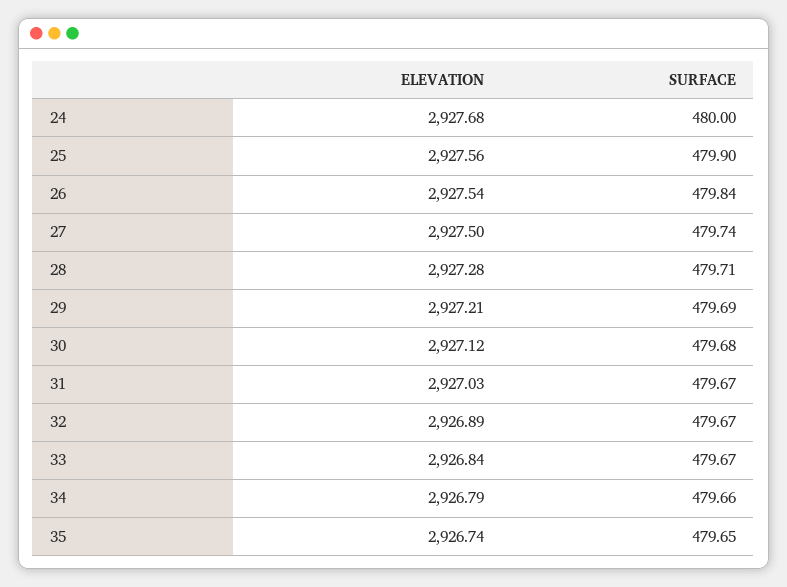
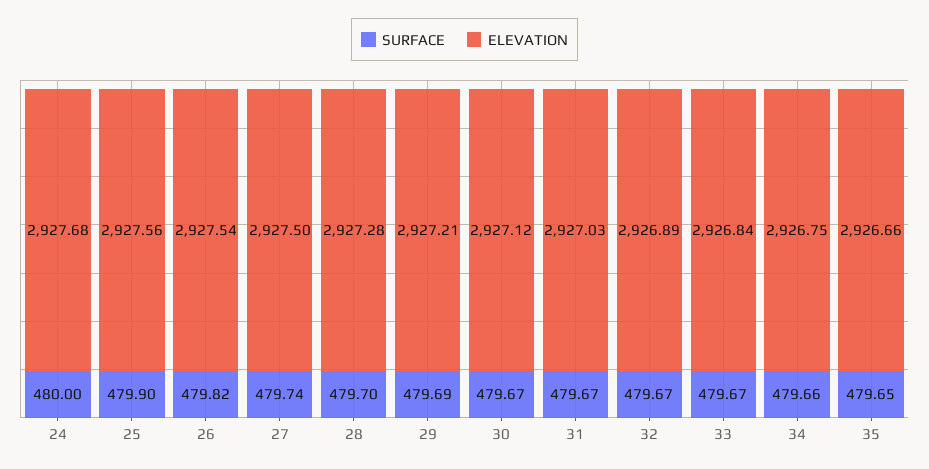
  {
    "ELEVATION": {
      "24": 2927.68,
      "25": 2927.56,
      "26": 2927.54,
      "27": 2927.5,
      "28": 2927.28,
      "29": 2927.21,
      "30": 2927.12,
      "31": 2927.03,
      "32": 2926.89,
      "33": 2926.84,
-     "34": 2926.79,
+     "34": 2926.75,
-     "35": 2926.74
+     "35": 2926.66
    },
    "SURFACE": {
      "24": 480,
      "25": 479.9,
-     "26": 479.84,
+     "26": 479.82,
      "27": 479.74,
-     "28": 479.71,
+     "28": 479.7,
      "29": 479.69,
-     "30": 479.68,
+     "30": 479.67,
      "31": 479.67,
      "32": 479.67,
      "33": 479.67,
      "34": 479.66,
      "35": 479.65
    }
  }

